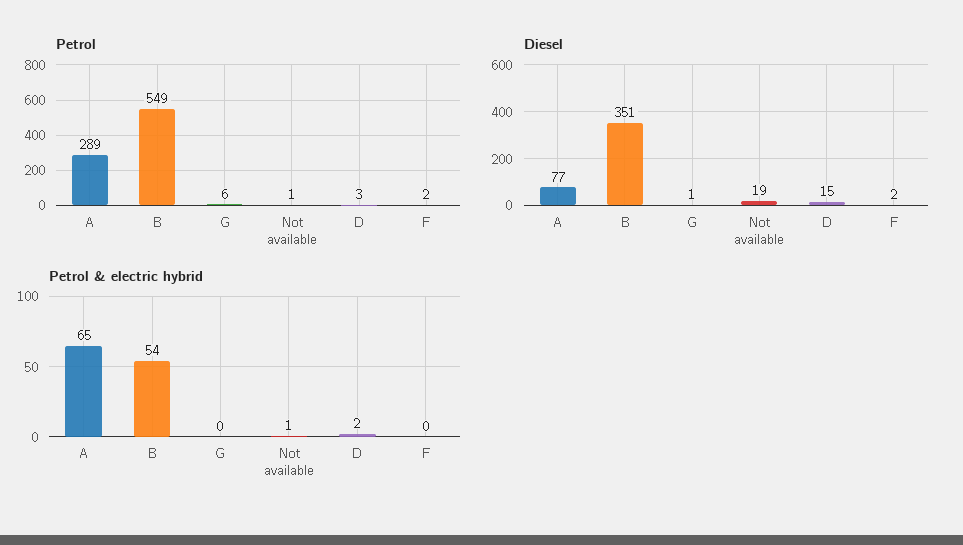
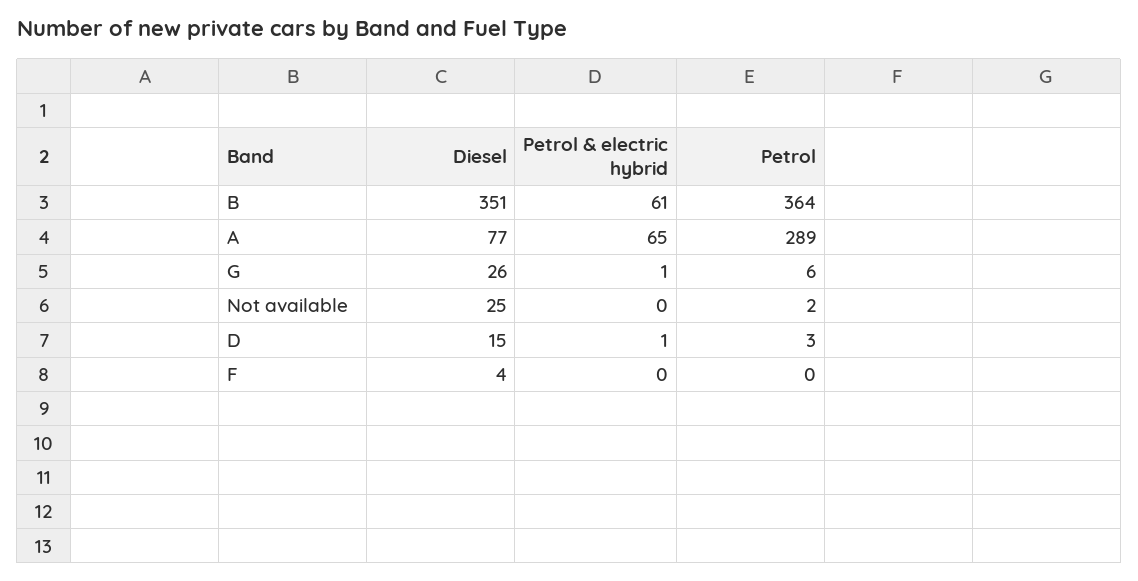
  {
    "Petrol": {
      "A": 289,
-     "B": 549,
+     "B": 364,
      "G": 6,
-     "Not available": 1,
+     "Not available": 2,
      "D": 3,
-     "F": 2
+     "F": 0
    },
    "Diesel": {
      "A": 77,
      "B": 351,
-     "G": 1,
+     "G": 26,
-     "Not available": 19,
+     "Not available": 25,
      "D": 15,
-     "F": 2
+     "F": 4
    },
    "Petrol & electric hybrid": {
      "A": 65,
-     "B": 54,
+     "B": 61,
-     "G": 0,
+     "G": 1,
-     "Not available": 1,
+     "Not available": 0,
-     "D": 2,
+     "D": 1,
      "F": 0
    }
  }

